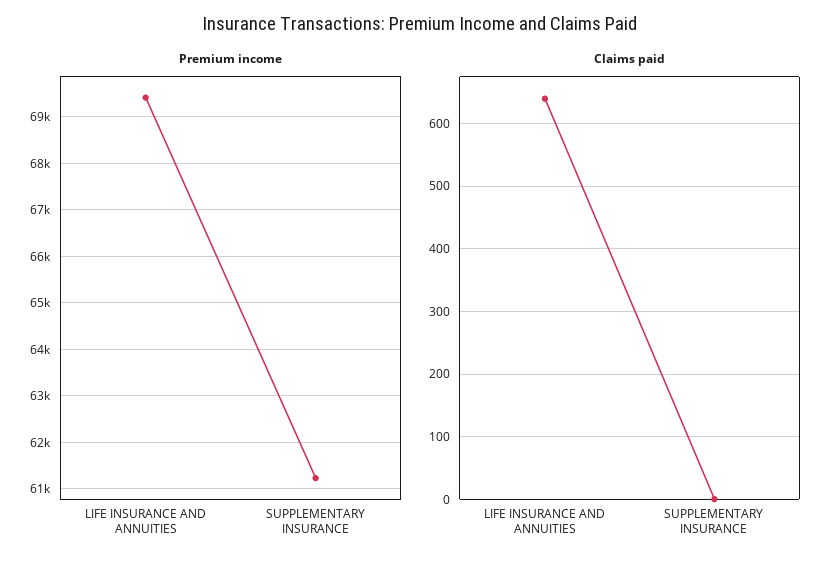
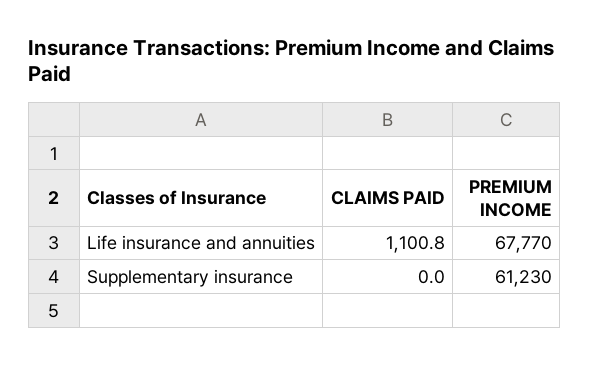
  {
    "Premium income": {
-     "LIFE INSURANCE AND ANNUITIES": 69400,
+     "LIFE INSURANCE AND ANNUITIES": 67770,
      "SUPPLEMENTARY INSURANCE": 61230
    },
    "Claims paid": {
-     "LIFE INSURANCE AND ANNUITIES": 640,
+     "LIFE INSURANCE AND ANNUITIES": 1100.8,
      "SUPPLEMENTARY INSURANCE": 0
    }
  }

